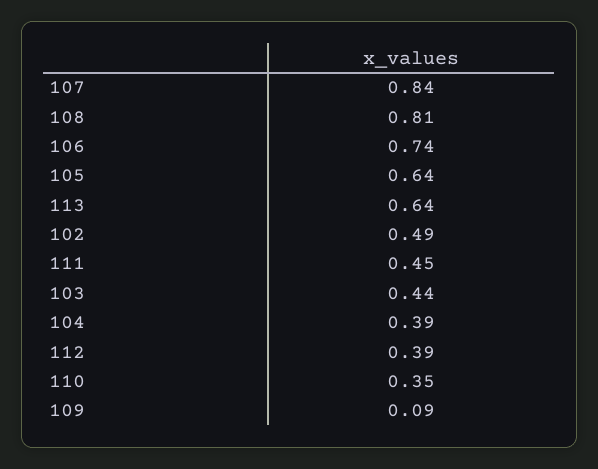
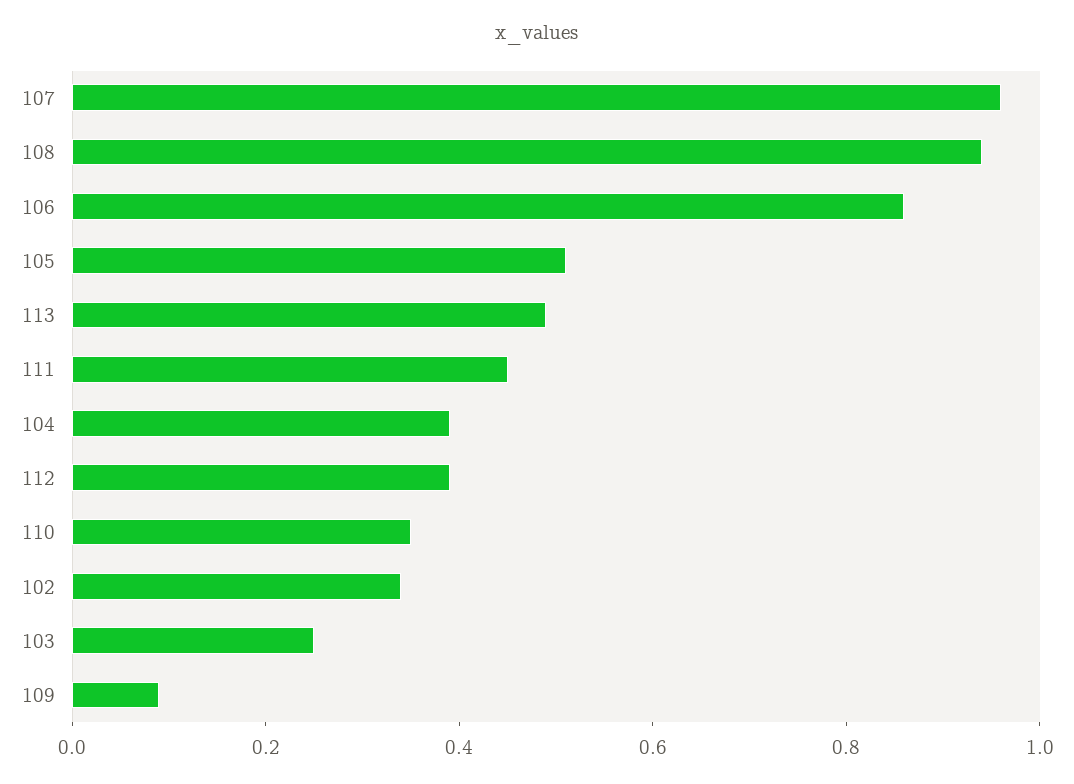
  {
-   "107": 0.84,
+   "107": 0.95,
-   "108": 0.81,
+   "108": 0.95,
-   "106": 0.74,
+   "106": 0.85,
-   "105": 0.64,
+   "105": 0.5,
-   "113": 0.64,
+   "113": 0.5,
-   "102": 0.49,
+   "102": 0.35,
    "111": 0.45,
-   "103": 0.44,
+   "103": 0.25,
    "104": 0.39,
    "112": 0.39,
    "110": 0.35,
    "109": 0.09
  }

